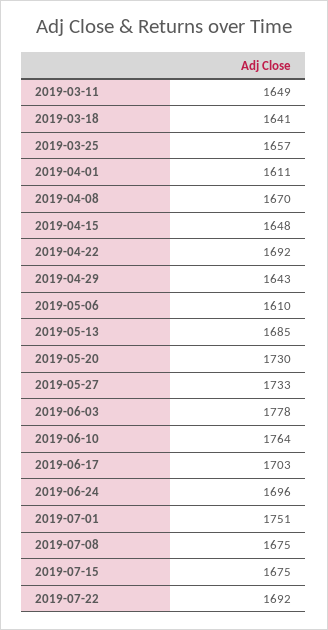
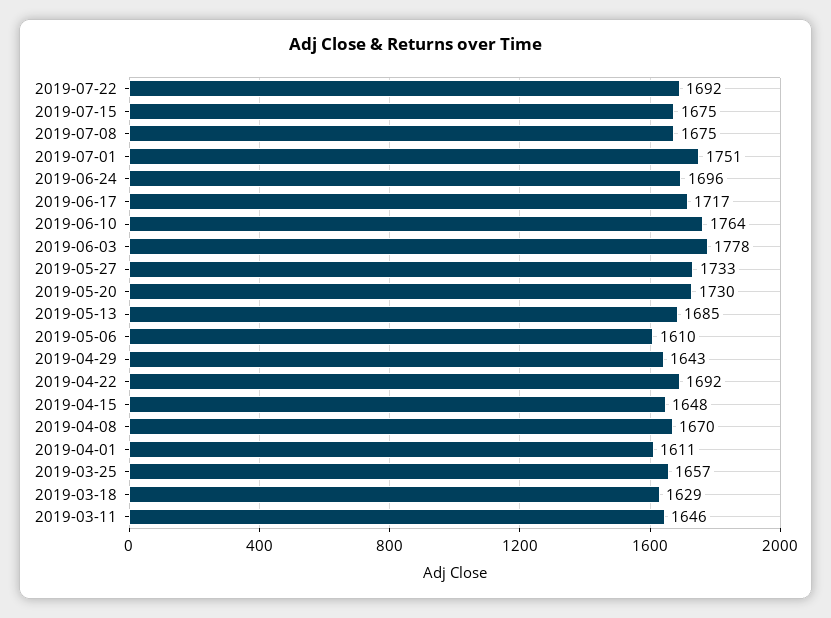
  {
-   "2019-03-11": 1649,
+   "2019-03-11": 1646,
-   "2019-03-18": 1641,
+   "2019-03-18": 1629,
    "2019-03-25": 1657,
    "2019-04-01": 1611,
    "2019-04-08": 1670,
    "2019-04-15": 1648,
    "2019-04-22": 1692,
    "2019-04-29": 1643,
    "2019-05-06": 1610,
    "2019-05-13": 1685,
    "2019-05-20": 1730,
    "2019-05-27": 1733,
    "2019-06-03": 1778,
    "2019-06-10": 1764,
-   "2019-06-17": 1703,
+   "2019-06-17": 1717,
    "2019-06-24": 1696,
    "2019-07-01": 1751,
    "2019-07-08": 1675,
    "2019-07-15": 1675,
    "2019-07-22": 1692
  }

